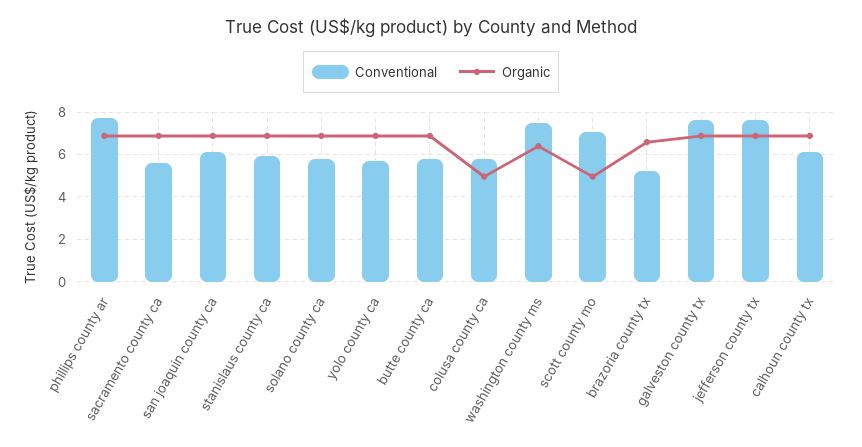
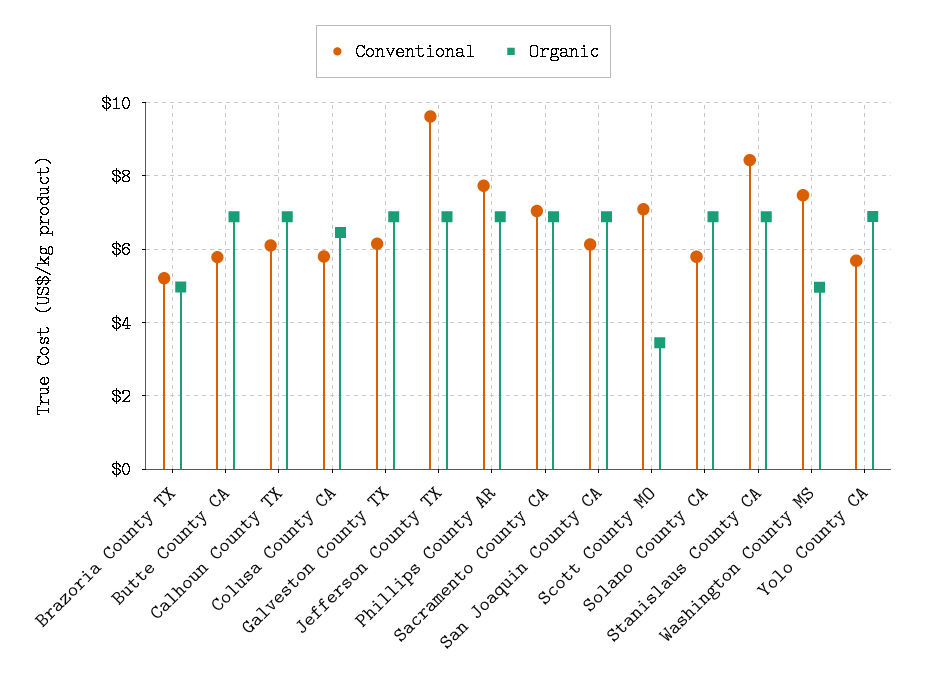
  {
    "Conventional": {
      "phillips county ar": 7.8,
-     "sacramento county ca": 5.5,
+     "sacramento county ca": 7,
      "san joaquin county ca": 6.2,
-     "stanislaus county ca": 6,
+     "stanislaus county ca": 8.4,
      "solano county ca": 5.8,
      "yolo county ca": 5.6,
      "butte county ca": 5.8,
      "colusa county ca": 5.8,
      "washington county ms": 7.4,
      "scott county mo": 7,
      "brazoria county tx": 5.2,
-     "galveston county tx": 7.5,
+     "galveston county tx": 6.2,
-     "jefferson county tx": 7.5,
+     "jefferson county tx": 9.6,
      "calhoun county tx": 6
    },
    "Organic": {
      "phillips county ar": 6.8,
      "sacramento county ca": 6.8,
      "san joaquin county ca": 6.8,
      "stanislaus county ca": 6.8,
      "solano county ca": 6.8,
      "yolo county ca": 6.8,
      "butte county ca": 6.8,
-     "colusa county ca": 5,
+     "colusa county ca": 6.4,
-     "washington county ms": 6.5,
+     "washington county ms": 5,
-     "scott county mo": 5,
+     "scott county mo": 3.4,
-     "brazoria county tx": 6.5,
+     "brazoria county tx": 5,
      "galveston county tx": 6.8,
      "jefferson county tx": 6.8,
      "calhoun county tx": 6.8
    }
  }

